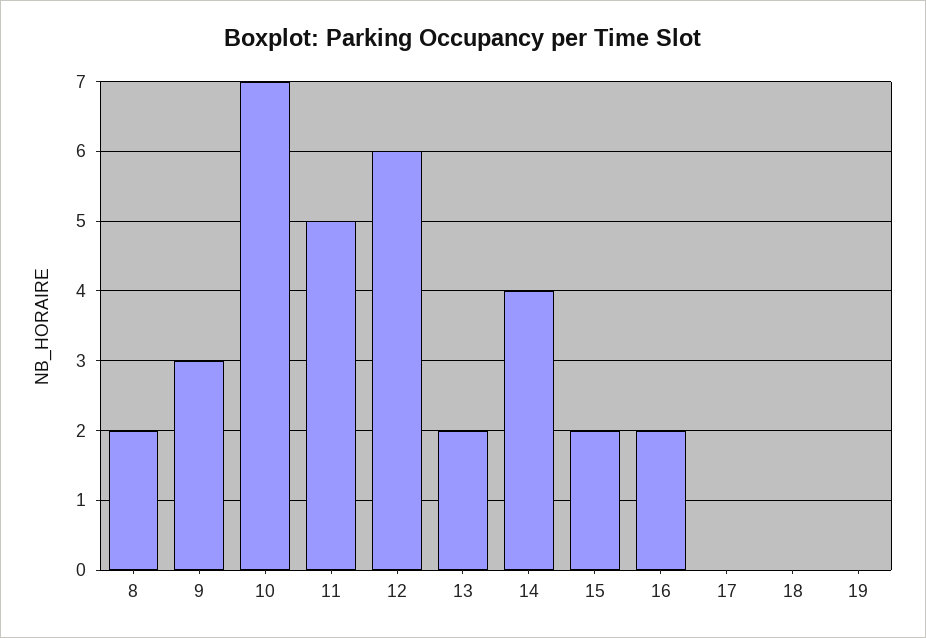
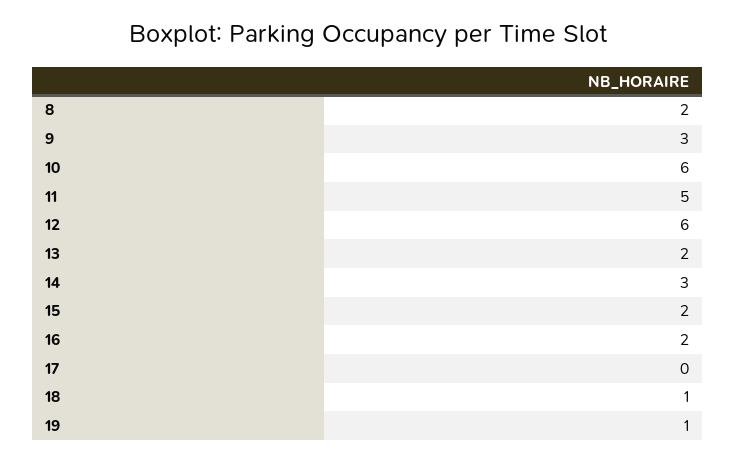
  {
    "8": 2,
    "9": 3,
-   "10": 7,
+   "10": 6,
    "11": 5,
    "12": 6,
    "13": 2,
-   "14": 4,
+   "14": 3,
    "15": 2,
    "16": 2,
    "17": 0,
-   "18": 0,
+   "18": 1,
-   "19": 0
+   "19": 1
  }

